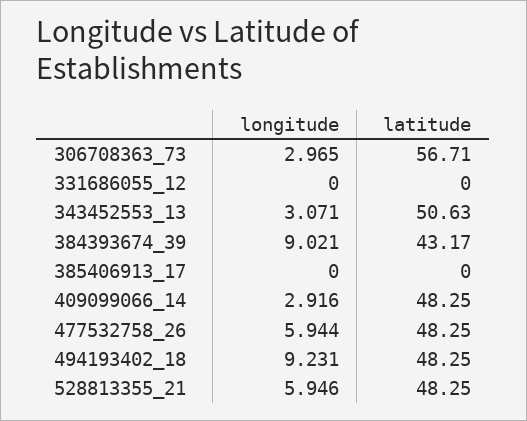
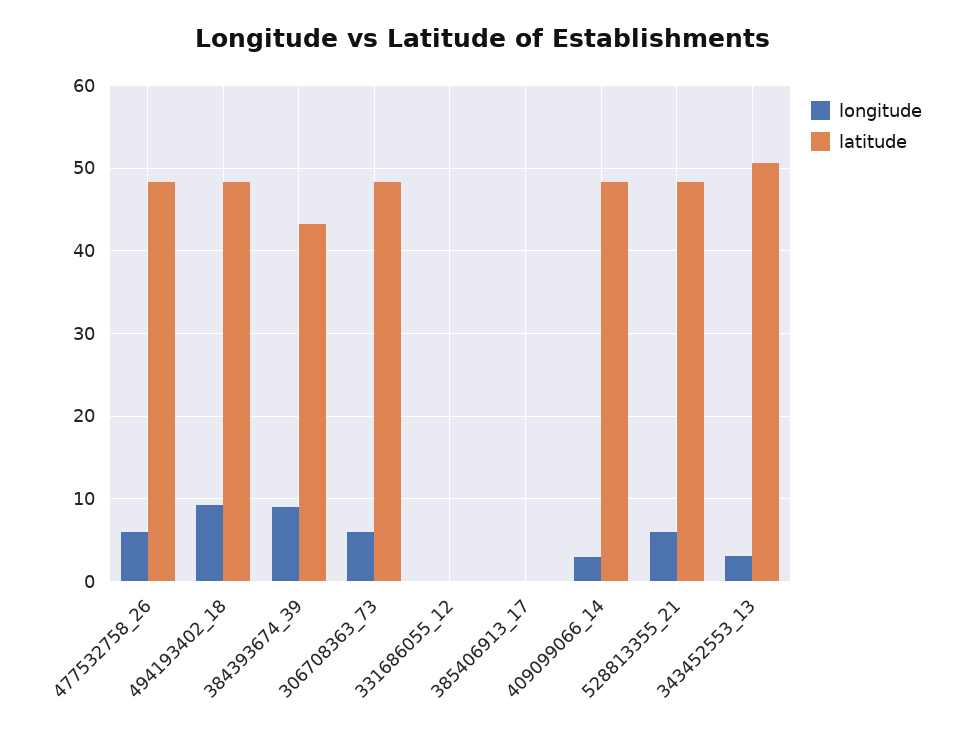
  {
    "longitude": {
-     "306708363_73": 2.965,
+     "306708363_73": 6,
      "331686055_12": 0,
      "343452553_13": 3.071,
      "384393674_39": 9.021,
      "385406913_17": 0,
      "409099066_14": 2.916,
      "477532758_26": 5.944,
      "494193402_18": 9.231,
      "528813355_21": 5.946
    },
    "latitude": {
-     "306708363_73": 56.71,
+     "306708363_73": 48,
      "331686055_12": 0,
      "343452553_13": 50.63,
      "384393674_39": 43.17,
      "385406913_17": 0,
      "409099066_14": 48.25,
      "477532758_26": 48.25,
      "494193402_18": 48.25,
      "528813355_21": 48.25
    }
  }

